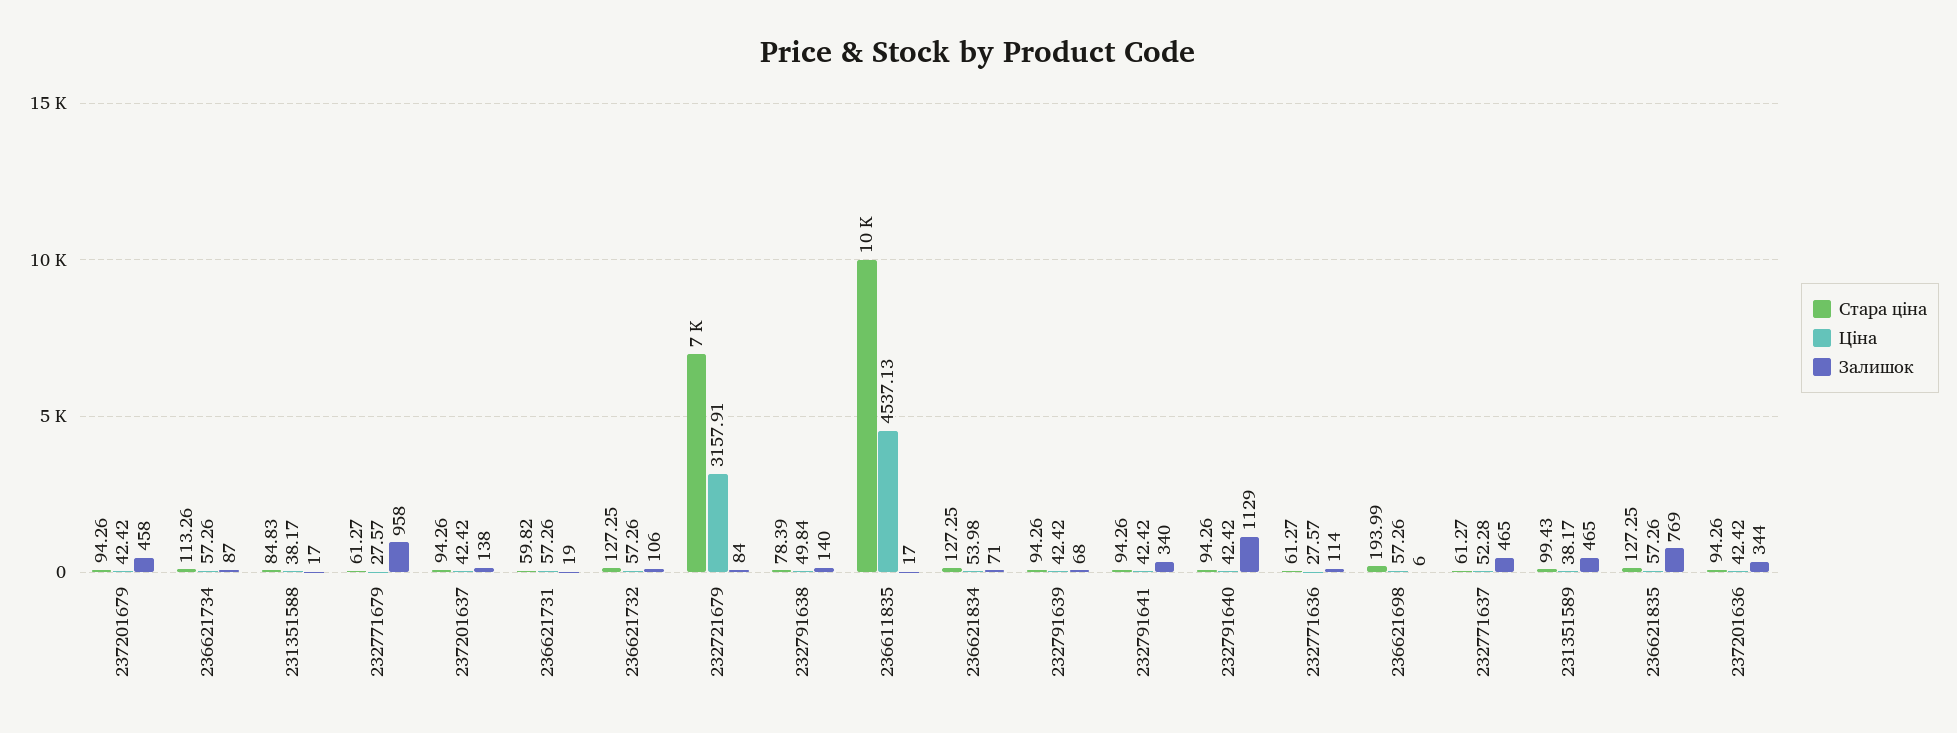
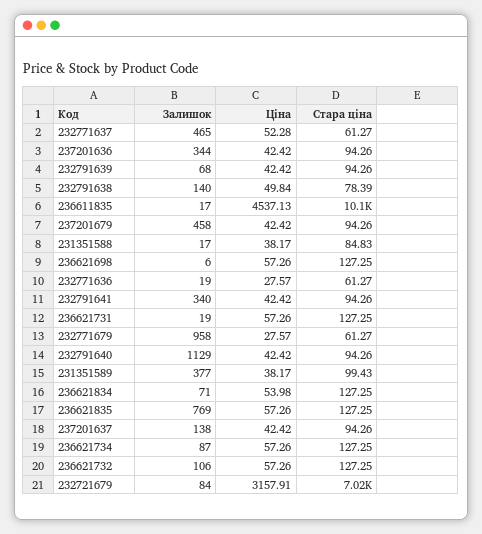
  {
    "Стара ціна": {
      "237201679": 94.26,
-     "236621734": 113.26,
+     "236621734": 127.25,
      "231351588": 84.83,
      "232771679": 61.27,
      "237201637": 94.26,
-     "236621731": 59.82,
+     "236621731": 127.25,
      "236621732": 127.25,
      "232721679": 7020,
      "232791638": 78.39,
      "236611835": 10100,
      "236621834": 127.25,
      "232791639": 94.26,
      "232791641": 94.26,
      "232791640": 94.26,
      "232771636": 61.27,
-     "236621698": 193.99,
+     "236621698": 127.25,
      "232771637": 61.27,
      "231351589": 99.43,
      "236621835": 127.25,
      "237201636": 94.26
    },
    "Ціна": {
      "237201679": 42.42,
      "236621734": 57.26,
      "231351588": 38.17,
      "232771679": 27.57,
      "237201637": 42.42,
      "236621731": 57.26,
      "236621732": 57.26,
      "232721679": 3157.91,
      "232791638": 49.84,
      "236611835": 4537.13,
      "236621834": 53.98,
      "232791639": 42.42,
      "232791641": 42.42,
      "232791640": 42.42,
      "232771636": 27.57,
      "236621698": 57.26,
      "232771637": 52.28,
      "231351589": 38.17,
      "236621835": 57.26,
      "237201636": 42.42
    },
    "Залишок": {
      "237201679": 458,
      "236621734": 87,
      "231351588": 17,
      "232771679": 958,
      "237201637": 138,
      "236621731": 19,
      "236621732": 106,
      "232721679": 84,
      "232791638": 140,
      "236611835": 17,
      "236621834": 71,
      "232791639": 68,
      "232791641": 340,
      "232791640": 1129,
-     "232771636": 114,
+     "232771636": 19,
      "236621698": 6,
      "232771637": 465,
-     "231351589": 465,
+     "231351589": 377,
      "236621835": 769,
      "237201636": 344
    }
  }

